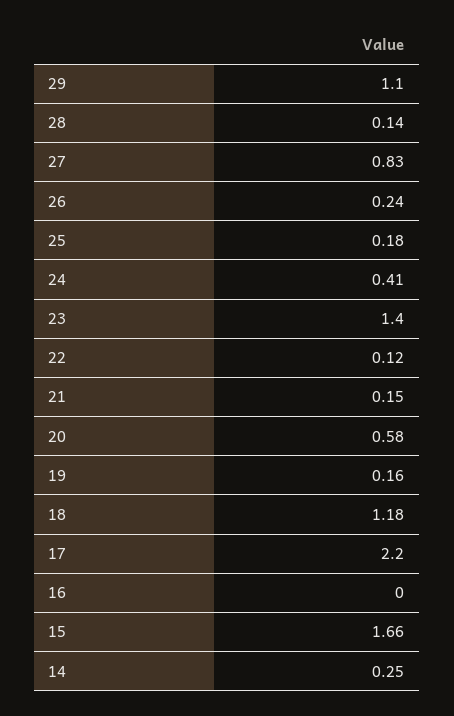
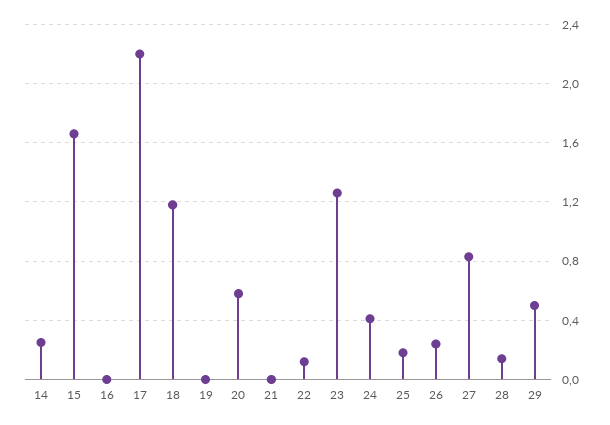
  {
-   "29": 1.1,
+   "29": 0.5,
    "28": 0.14,
    "27": 0.83,
    "26": 0.24,
    "25": 0.18,
    "24": 0.41,
-   "23": 1.4,
+   "23": 1.25,
    "22": 0.12,
-   "21": 0.15,
+   "21": 0,
    "20": 0.58,
-   "19": 0.16,
+   "19": 0,
    "18": 1.18,
    "17": 2.2,
    "16": 0,
    "15": 1.66,
    "14": 0.25
  }

